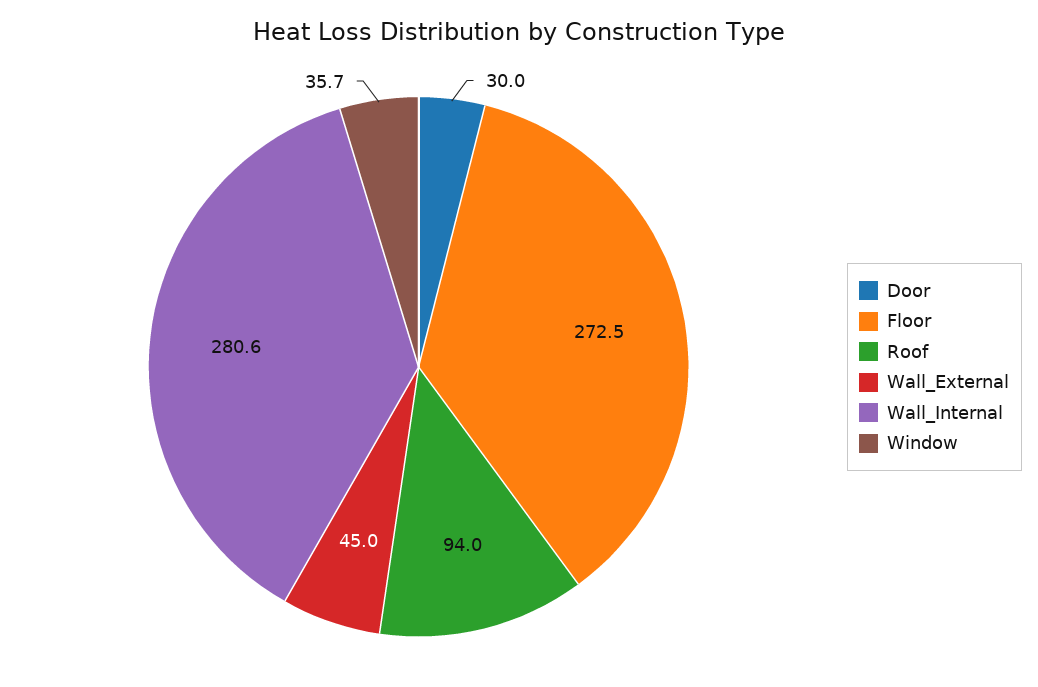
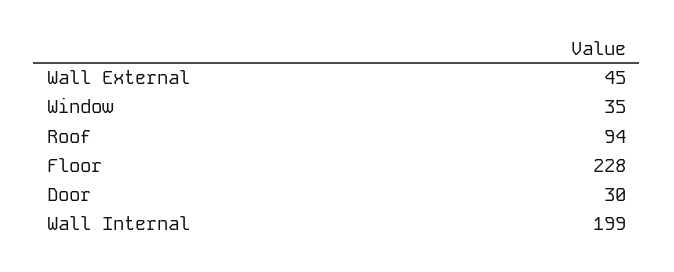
  {
    "Door": 30,
-   "Floor": 272.5,
+   "Floor": 228,
    "Roof": 94,
    "Wall_External": 45,
-   "Wall_Internal": 280.6,
+   "Wall_Internal": 199,
-   "Window": 35.7
+   "Window": 35
  }

